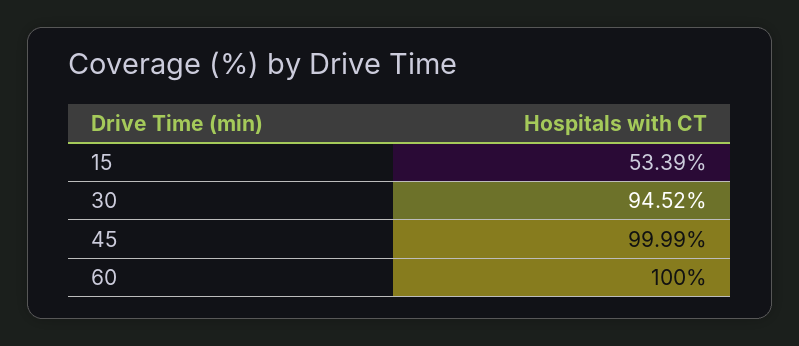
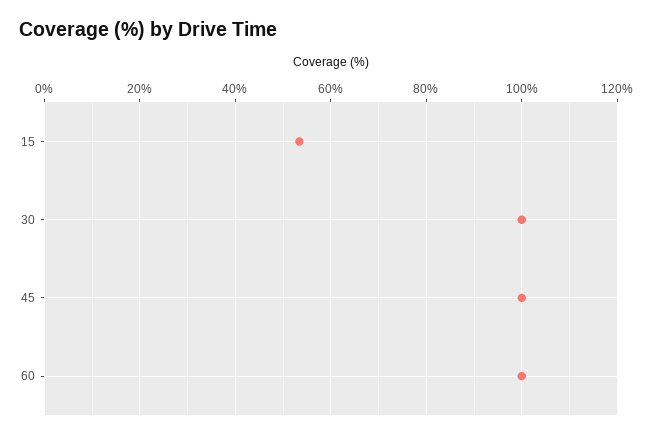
  {
    "15": 53.39,
-   "30": 94.52,
+   "30": 100,
    "45": 99.99,
    "60": 100
  }

